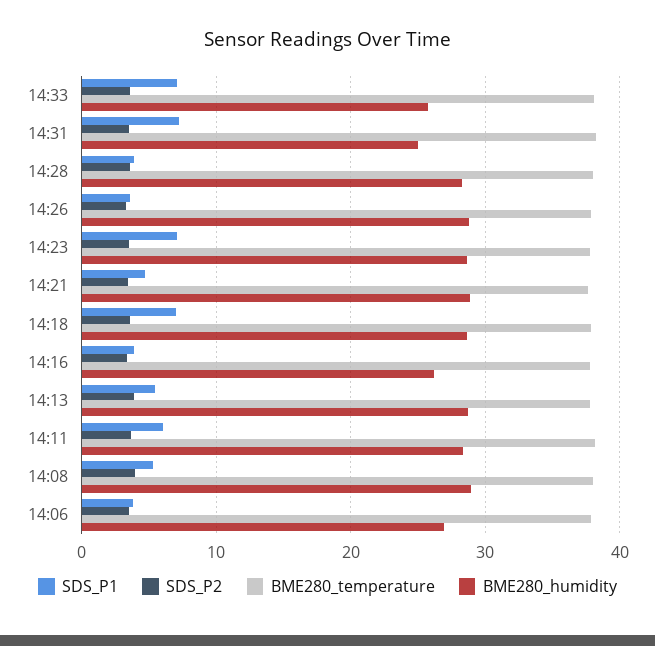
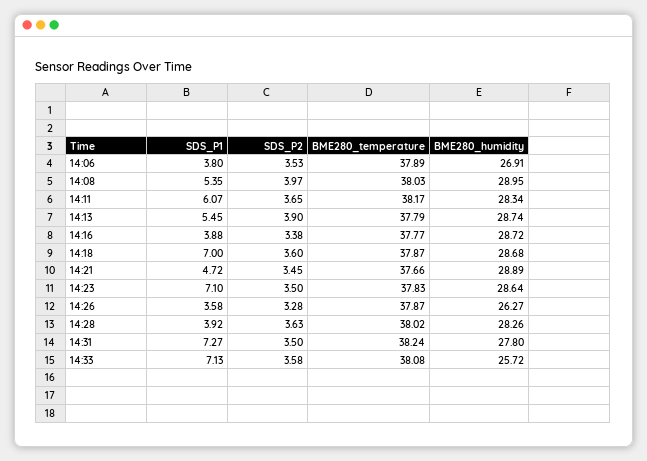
  {
    "SDS_P1": {
      "14:33": 7.13,
      "14:31": 7.27,
      "14:28": 3.92,
      "14:26": 3.58,
      "14:23": 7.1,
      "14:21": 4.72,
      "14:18": 7,
      "14:16": 3.88,
      "14:13": 5.45,
      "14:11": 6.07,
      "14:08": 5.35,
      "14:06": 3.8
    },
    "SDS_P2": {
      "14:33": 3.58,
      "14:31": 3.5,
      "14:28": 3.63,
      "14:26": 3.28,
      "14:23": 3.5,
      "14:21": 3.45,
      "14:18": 3.6,
      "14:16": 3.38,
      "14:13": 3.9,
      "14:11": 3.65,
      "14:08": 3.97,
      "14:06": 3.53
    },
    "BME280_temperature": {
      "14:33": 38.08,
      "14:31": 38.24,
      "14:28": 38.02,
      "14:26": 37.87,
      "14:23": 37.83,
      "14:21": 37.66,
      "14:18": 37.87,
      "14:16": 37.77,
      "14:13": 37.79,
      "14:11": 38.17,
      "14:08": 38.03,
      "14:06": 37.89
    },
    "BME280_humidity": {
      "14:33": 25.72,
-     "14:31": 25,
+     "14:31": 27.8,
      "14:28": 28.26,
-     "14:26": 29,
+     "14:26": 26.27,
      "14:23": 28.64,
      "14:21": 28.89,
      "14:18": 28.68,
-     "14:16": 26,
+     "14:16": 28.72,
      "14:13": 28.74,
      "14:11": 28.34,
      "14:08": 28.95,
      "14:06": 26.91
    }
  }

